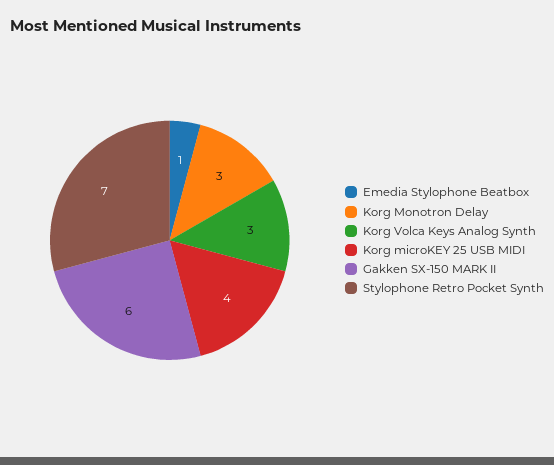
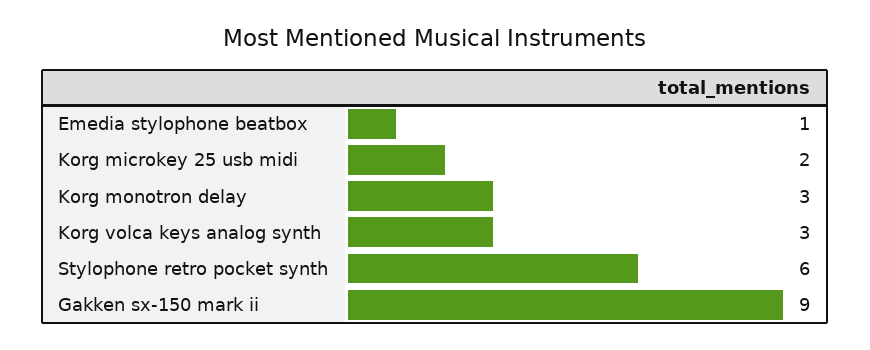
  {
    "Emedia Stylophone Beatbox": 1,
    "Korg Monotron Delay": 3,
    "Korg Volca Keys Analog Synth": 3,
-   "Korg microKEY 25 USB MIDI": 4,
+   "Korg microKEY 25 USB MIDI": 2,
-   "Gakken SX-150 MARK II": 6,
+   "Gakken SX-150 MARK II": 9,
-   "Stylophone Retro Pocket Synth": 7
+   "Stylophone Retro Pocket Synth": 6
  }

